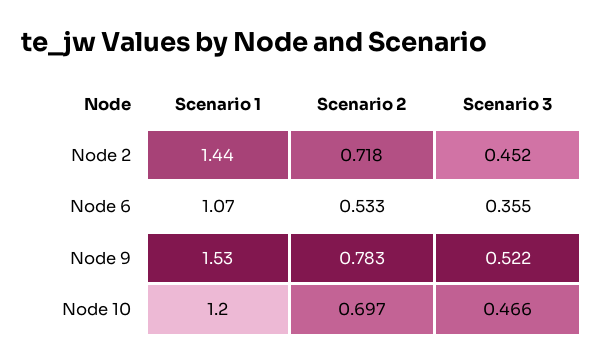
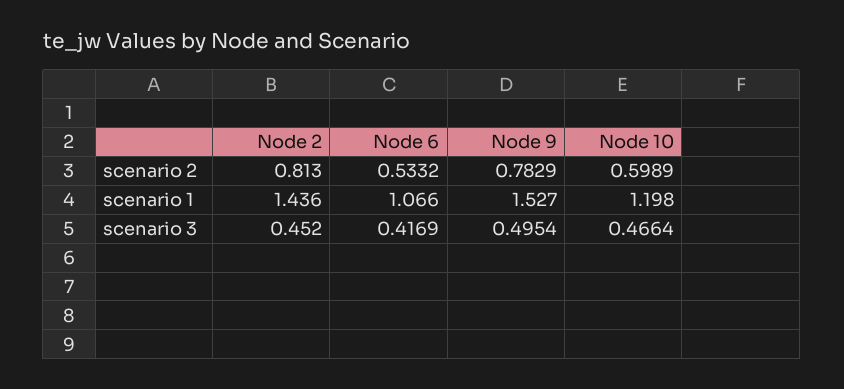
  {
    "Scenario 1": {
      "Node 2": 1.436,
      "Node 6": 1.066,
      "Node 9": 1.527,
      "Node 10": 1.198
    },
    "Scenario 2": {
-     "Node 2": 0.718,
+     "Node 2": 0.813,
      "Node 6": 0.5332,
      "Node 9": 0.7829,
-     "Node 10": 0.697
+     "Node 10": 0.5989
    },
    "Scenario 3": {
      "Node 2": 0.452,
-     "Node 6": 0.355,
+     "Node 6": 0.4169,
-     "Node 9": 0.522,
+     "Node 9": 0.4954,
      "Node 10": 0.4664
    }
  }

